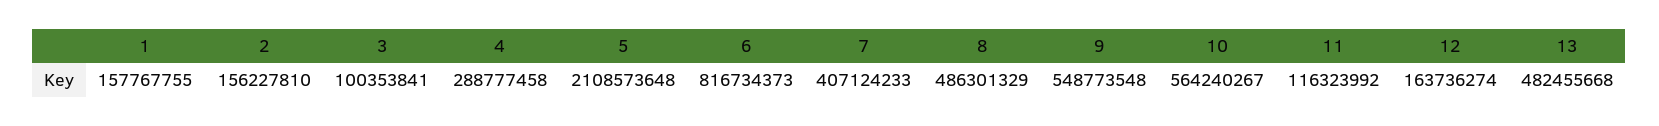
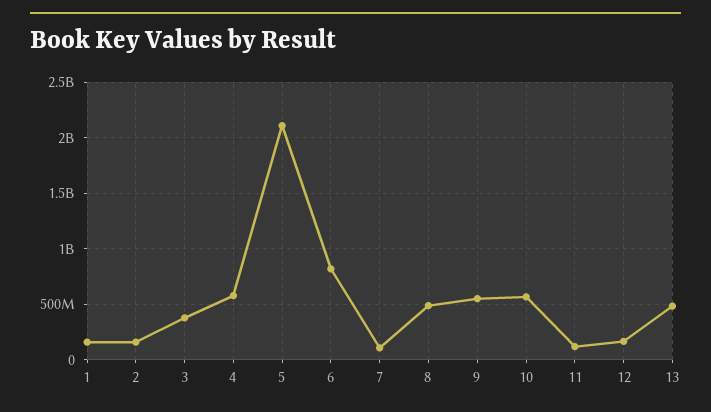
  {
    "1": 157767755,
    "2": 156227810,
-   "3": 100353841,
+   "3": 400000000,
-   "4": 288777458,
+   "4": 600000000,
    "5": 2108573648,
    "6": 816734373,
-   "7": 407124233,
+   "7": 100000000,
    "8": 486301329,
    "9": 548773548,
    "10": 564240267,
    "11": 116323992,
    "12": 163736274,
    "13": 482455668
  }

